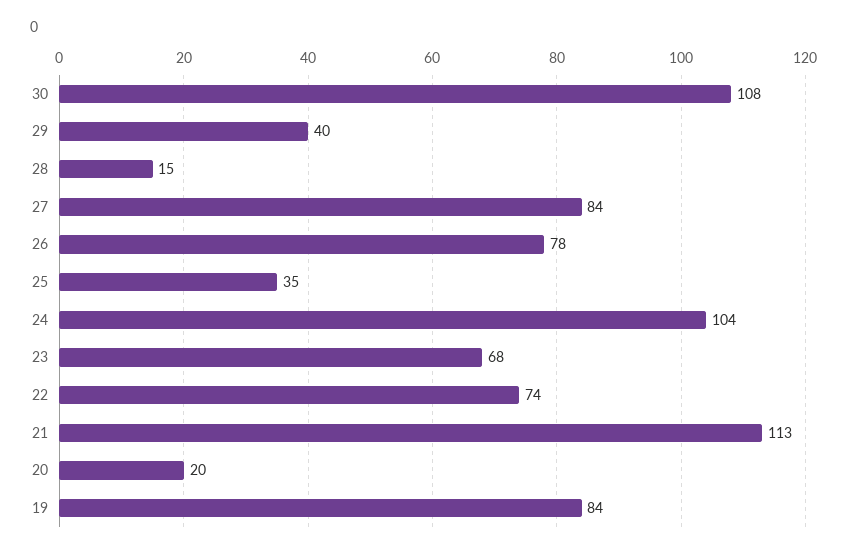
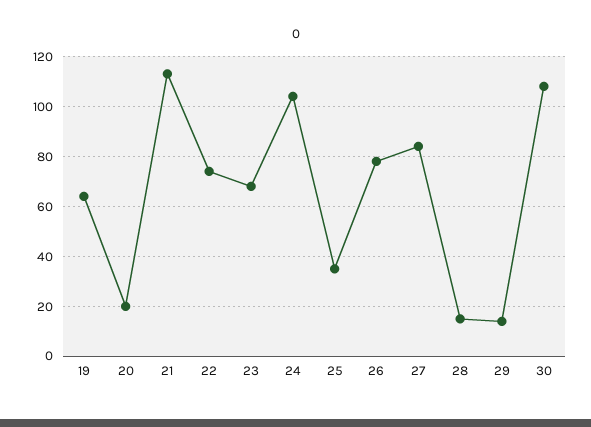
  {
    "30": 108,
-   "29": 40,
+   "29": 15,
    "28": 15,
    "27": 84,
    "26": 78,
    "25": 35,
    "24": 104,
    "23": 68,
    "22": 74,
    "21": 113,
    "20": 20,
-   "19": 84
+   "19": 65
  }

